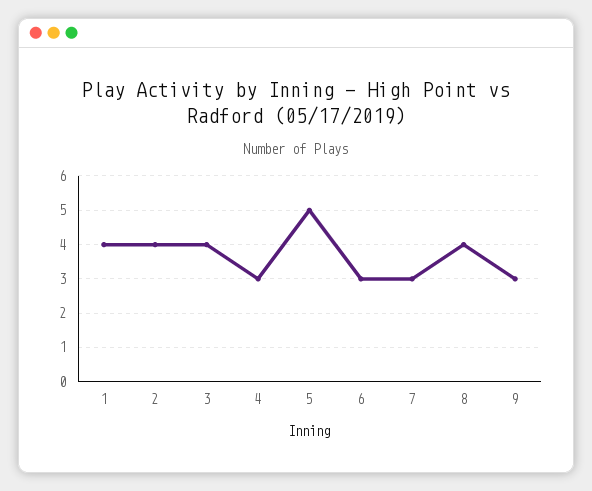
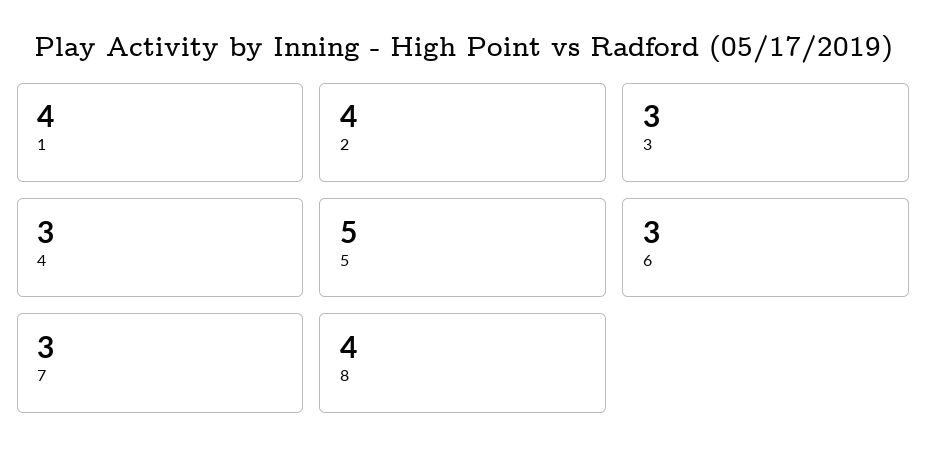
  {
    "1": 4,
    "2": 4,
-   "3": 4,
+   "3": 3,
    "4": 3,
    "5": 5,
    "6": 3,
    "7": 3,
-   "8": 4,
+   "8": 4
-   "9": 3
  }

